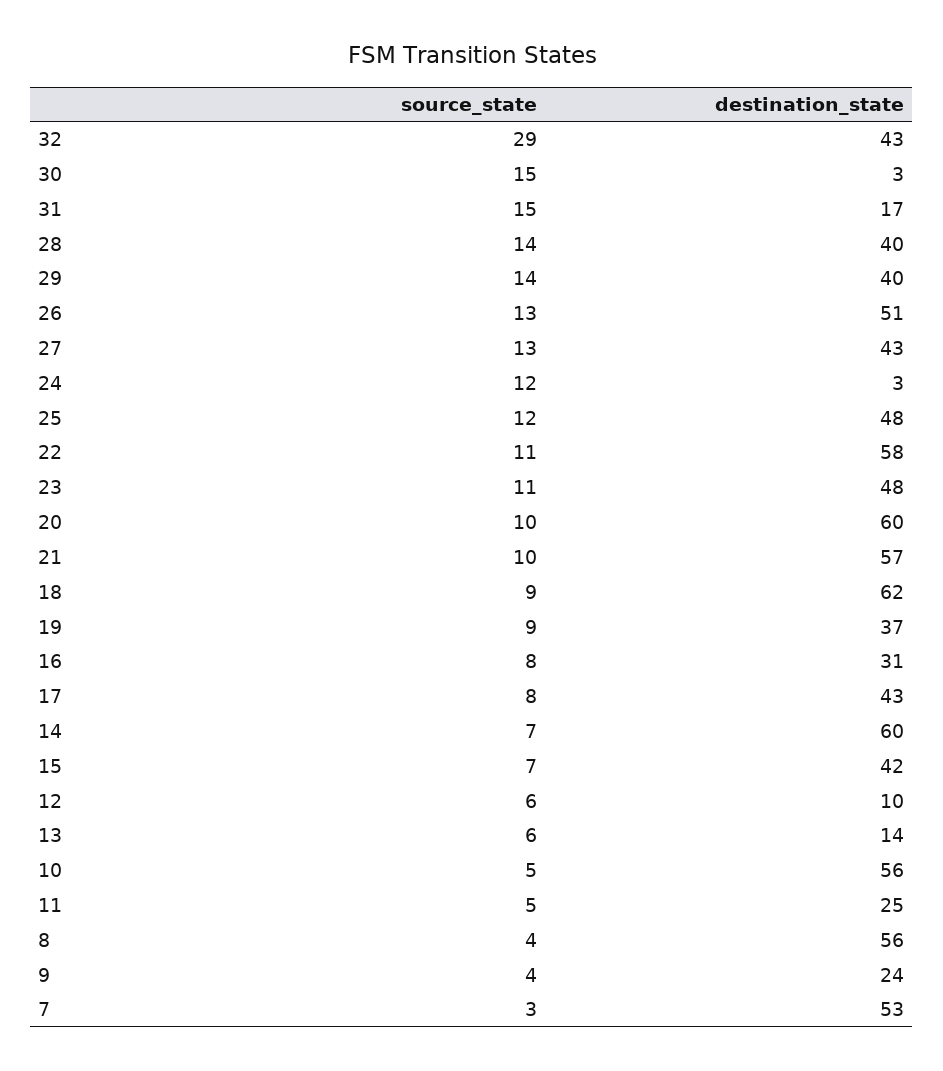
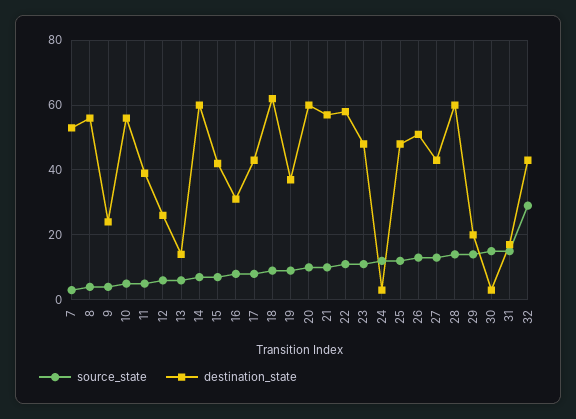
  {
    "source_state": {
      "32": 29,
      "30": 15,
      "31": 15,
      "28": 14,
      "29": 14,
      "26": 13,
      "27": 13,
      "24": 12,
      "25": 12,
      "22": 11,
      "23": 11,
      "20": 10,
      "21": 10,
      "18": 9,
      "19": 9,
      "16": 8,
      "17": 8,
      "14": 7,
      "15": 7,
      "12": 6,
      "13": 6,
      "10": 5,
      "11": 5,
      "8": 4,
      "9": 4,
      "7": 3
    },
    "destination_state": {
      "32": 43,
      "30": 3,
      "31": 17,
-     "28": 40,
+     "28": 60,
-     "29": 40,
+     "29": 20,
      "26": 51,
      "27": 43,
      "24": 3,
      "25": 48,
      "22": 58,
      "23": 48,
      "20": 60,
      "21": 57,
      "18": 62,
      "19": 37,
      "16": 31,
      "17": 43,
      "14": 60,
      "15": 42,
-     "12": 10,
+     "12": 25,
      "13": 14,
      "10": 56,
-     "11": 25,
+     "11": 40,
      "8": 56,
      "9": 24,
      "7": 53
    }
  }

